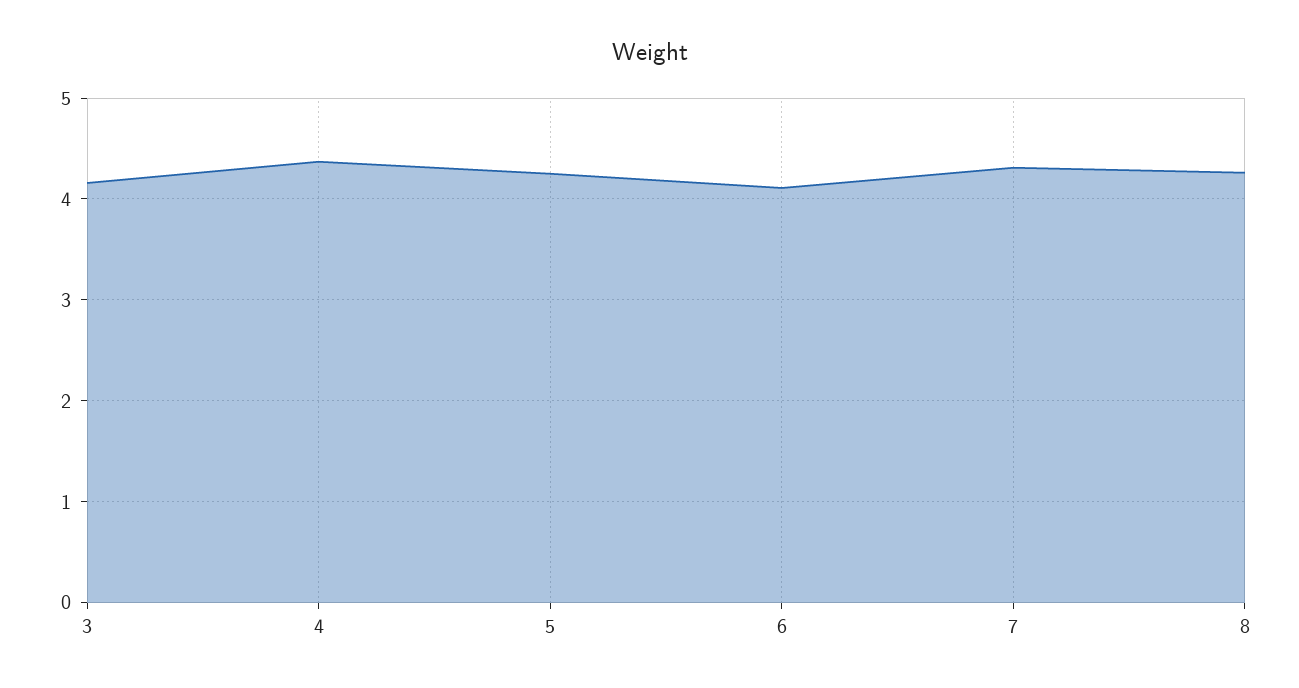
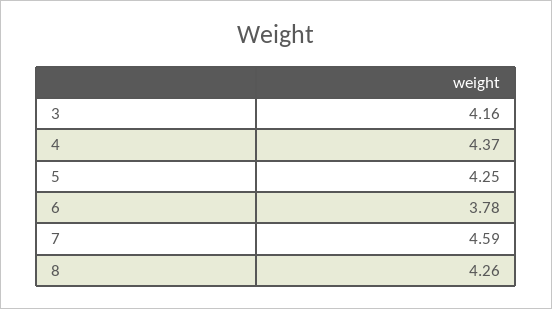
  {
    "3": 4.16,
    "4": 4.37,
    "5": 4.25,
-   "6": 4.1,
+   "6": 3.78,
-   "7": 4.3,
+   "7": 4.59,
    "8": 4.26
  }

